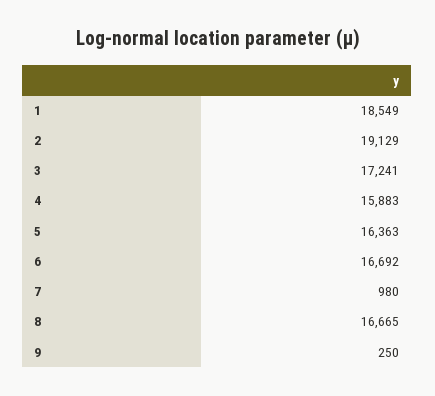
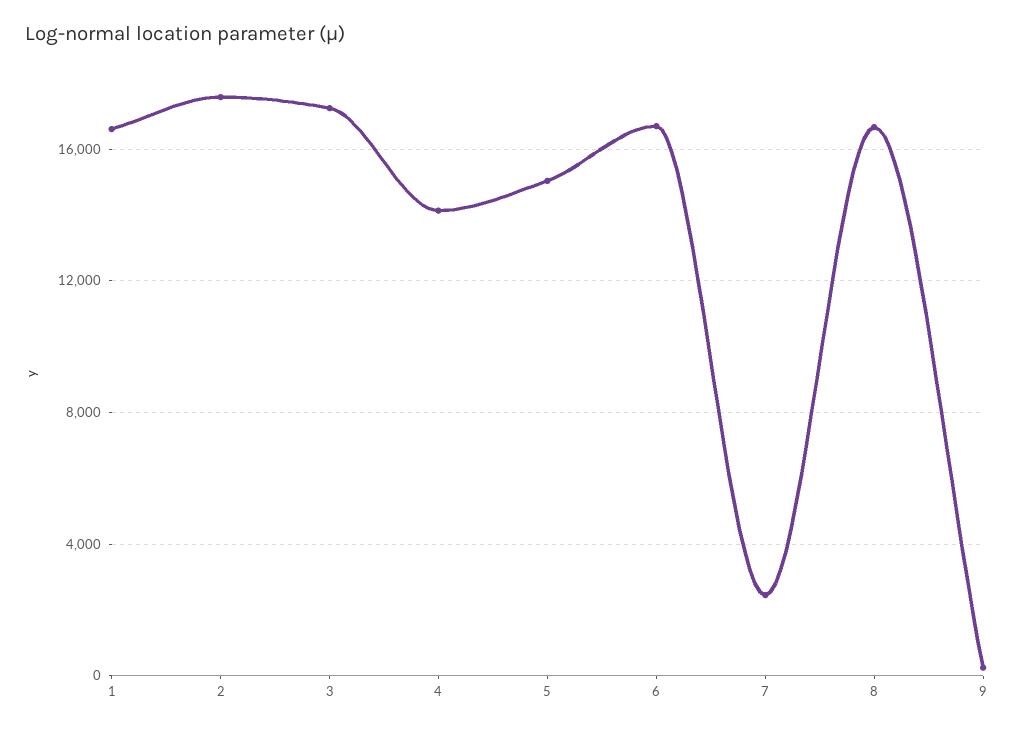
  {
-   "1": 18549,
+   "1": 16500,
-   "2": 19129,
+   "2": 17500,
    "3": 17241,
-   "4": 15883,
+   "4": 14000,
-   "5": 16363,
+   "5": 15000,
    "6": 16692,
-   "7": 980,
+   "7": 2500,
    "8": 16665,
    "9": 250
  }

